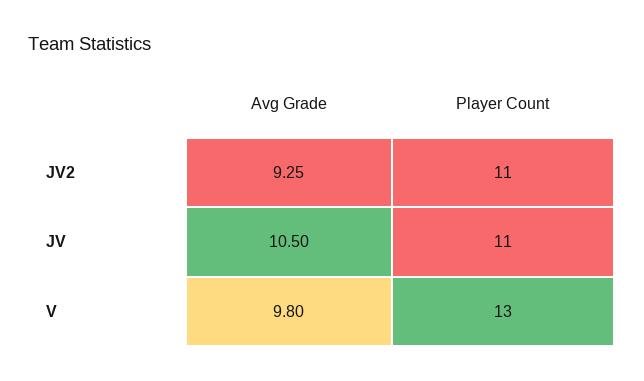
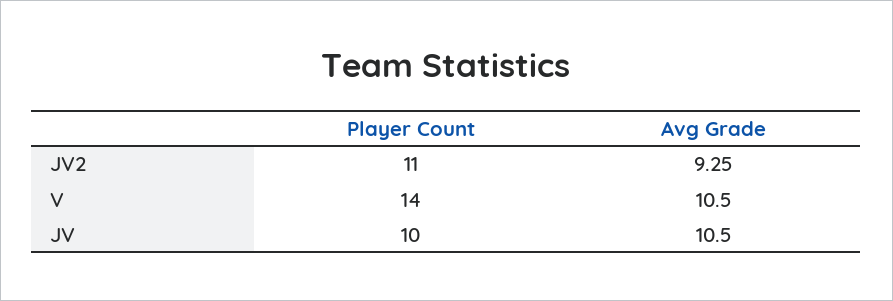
  {
    "Avg Grade": {
      "JV2": 9.25,
      "JV": 10.5,
-     "V": 9.8
+     "V": 10.5
    },
    "Player Count": {
      "JV2": 11,
-     "JV": 11,
+     "JV": 10,
-     "V": 13
+     "V": 14
    }
  }

